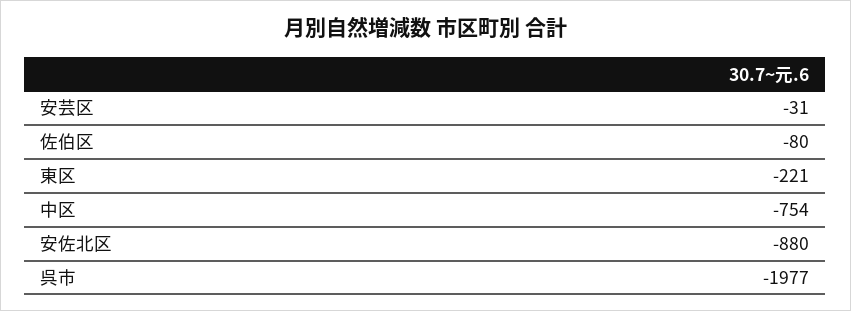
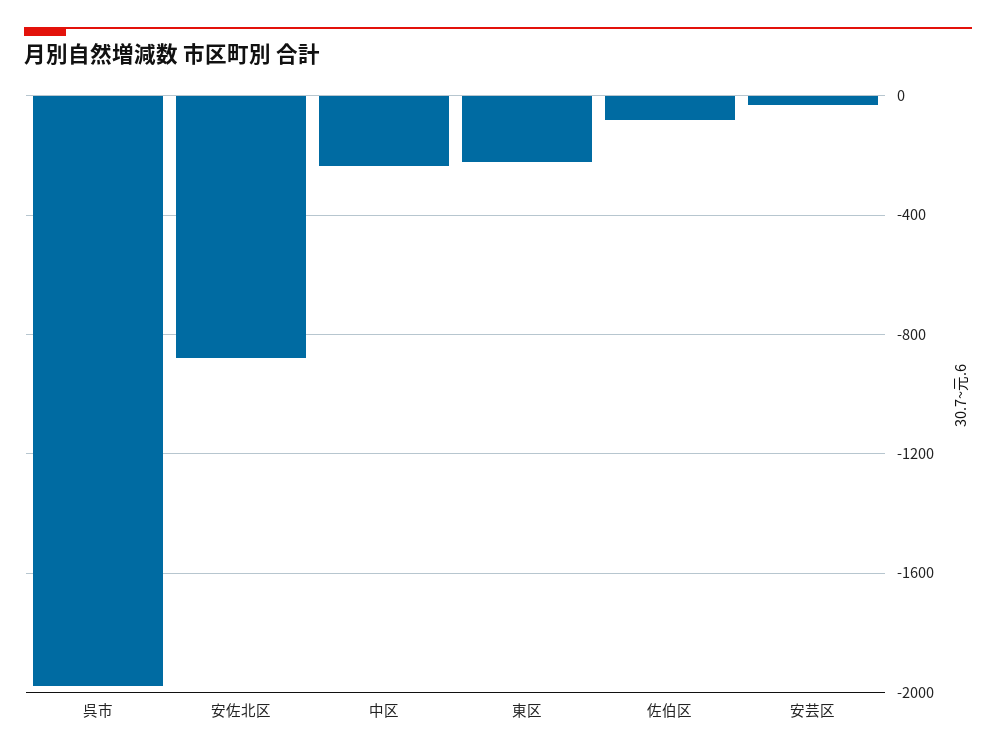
  {
    "安芸区": -31,
    "佐伯区": -80,
    "東区": -221,
-   "中区": -754,
+   "中区": -250,
    "安佐北区": -880,
    "呉市": -1977
  }

